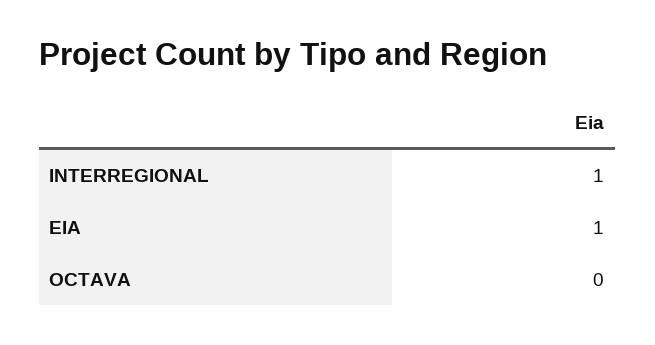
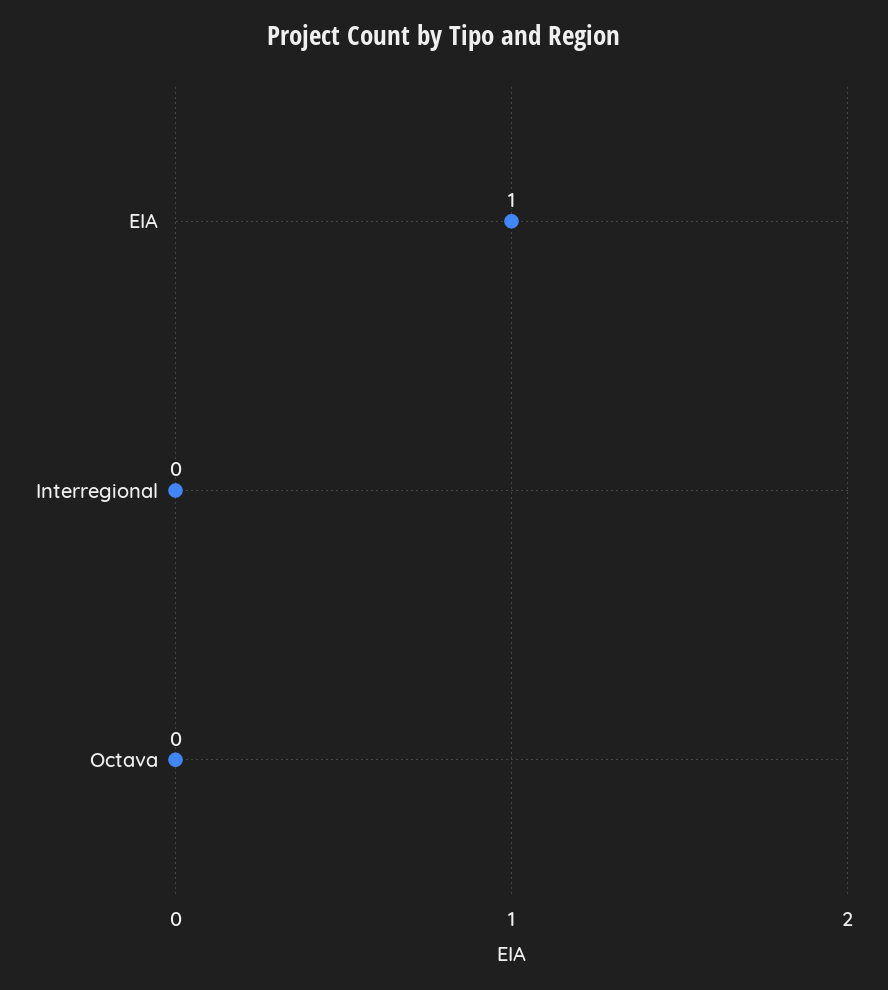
  {
-   "INTERREGIONAL": 1,
+   "INTERREGIONAL": 0,
    "EIA": 1,
    "OCTAVA": 0
  }

